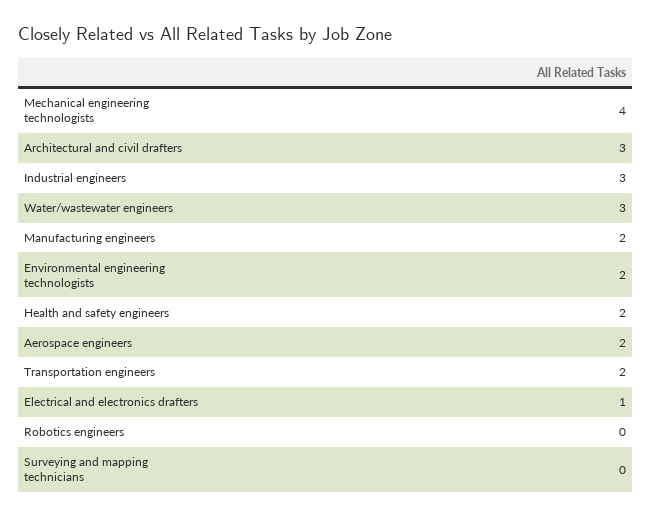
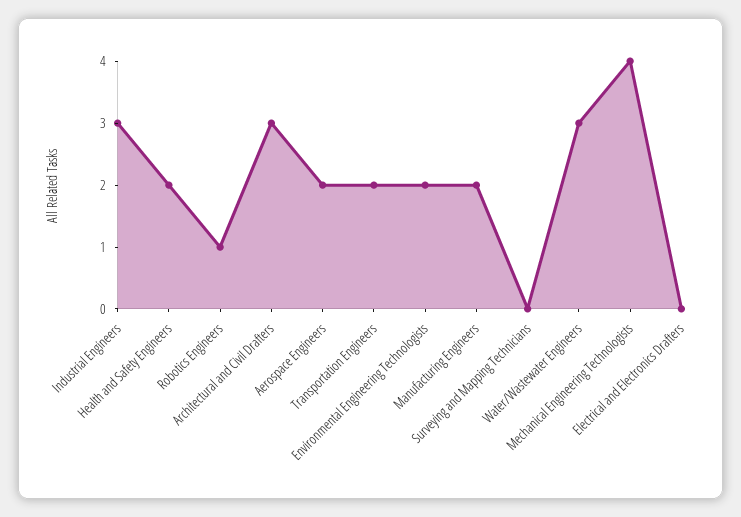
  {
    "Mechanical engineering technologists": 4,
    "Architectural and civil drafters": 3,
    "Industrial engineers": 3,
    "Water/wastewater engineers": 3,
    "Manufacturing engineers": 2,
    "Environmental engineering technologists": 2,
    "Health and safety engineers": 2,
    "Aerospace engineers": 2,
    "Transportation engineers": 2,
-   "Electrical and electronics drafters": 1,
+   "Electrical and electronics drafters": 0,
-   "Robotics engineers": 0,
+   "Robotics engineers": 1,
    "Surveying and mapping technicians": 0
  }

